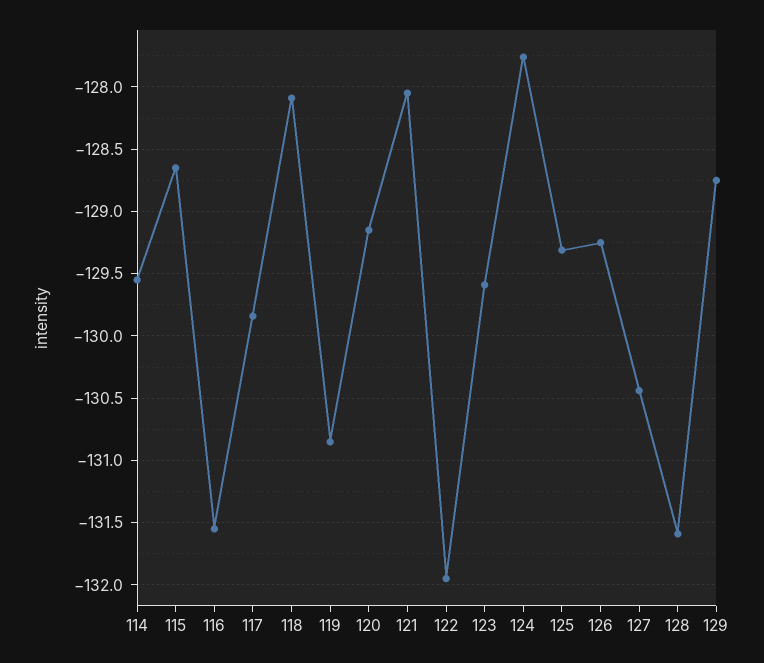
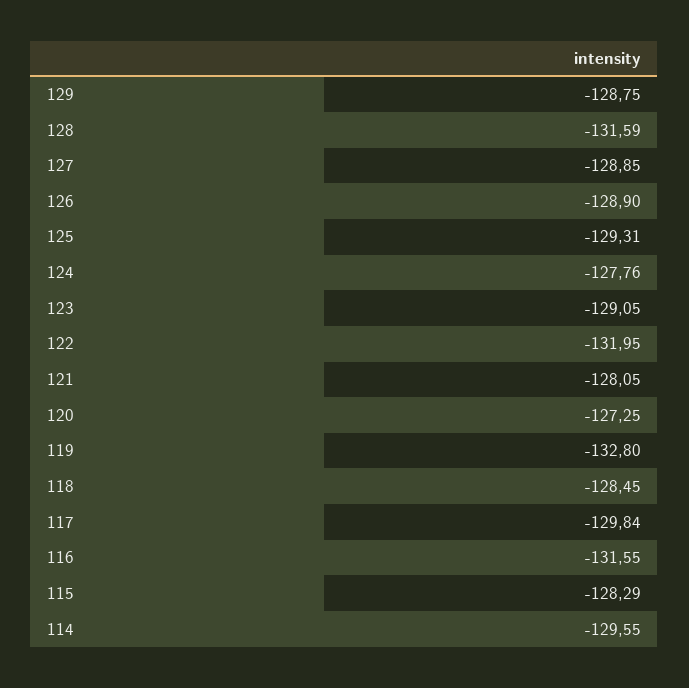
  {
    "114": -129.55,
-   "115": -128.65,
+   "115": -128.29,
    "116": -131.55,
    "117": -129.84,
-   "118": -128.1,
+   "118": -128.45,
-   "119": -130.85,
+   "119": -132.8,
-   "120": -129.15,
+   "120": -127.25,
    "121": -128.05,
    "122": -131.95,
-   "123": -129.6,
+   "123": -129.05,
    "124": -127.76,
    "125": -129.31,
-   "126": -129.25,
+   "126": -128.9,
-   "127": -130.45,
+   "127": -128.85,
    "128": -131.59,
    "129": -128.75
  }

